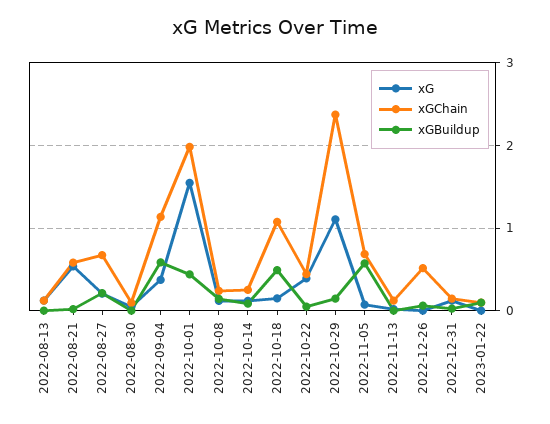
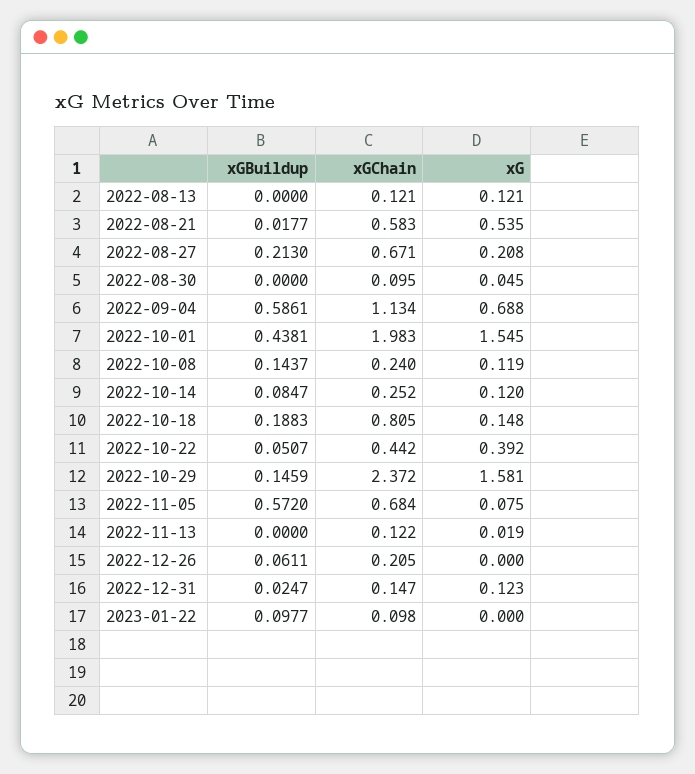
  {
    "xG": {
      "2022-08-13": 0.121,
      "2022-08-21": 0.535,
      "2022-08-27": 0.208,
      "2022-08-30": 0.045,
-     "2022-09-04": 0.4,
+     "2022-09-04": 0.688,
      "2022-10-01": 1.545,
      "2022-10-08": 0.119,
      "2022-10-14": 0.12,
      "2022-10-18": 0.148,
      "2022-10-22": 0.392,
-     "2022-10-29": 1.1,
+     "2022-10-29": 1.581,
      "2022-11-05": 0.075,
      "2022-11-13": 0.019,
      "2022-12-26": 0,
      "2022-12-31": 0.123,
      "2023-01-22": 0
    },
    "xGChain": {
      "2022-08-13": 0.121,
      "2022-08-21": 0.583,
      "2022-08-27": 0.671,
      "2022-08-30": 0.095,
      "2022-09-04": 1.134,
      "2022-10-01": 1.983,
      "2022-10-08": 0.24,
      "2022-10-14": 0.252,
-     "2022-10-18": 1.1,
+     "2022-10-18": 0.805,
      "2022-10-22": 0.442,
      "2022-10-29": 2.372,
      "2022-11-05": 0.684,
      "2022-11-13": 0.122,
-     "2022-12-26": 0.5,
+     "2022-12-26": 0.205,
      "2022-12-31": 0.147,
      "2023-01-22": 0.098
    },
    "xGBuildup": {
      "2022-08-13": 0,
      "2022-08-21": 0.0177,
      "2022-08-27": 0.213,
      "2022-08-30": 0,
      "2022-09-04": 0.5861,
      "2022-10-01": 0.4381,
      "2022-10-08": 0.1437,
      "2022-10-14": 0.0847,
-     "2022-10-18": 0.5,
+     "2022-10-18": 0.1883,
      "2022-10-22": 0.0507,
      "2022-10-29": 0.1459,
      "2022-11-05": 0.572,
      "2022-11-13": 0,
      "2022-12-26": 0.0611,
      "2022-12-31": 0.0247,
      "2023-01-22": 0.0977
    }
  }

